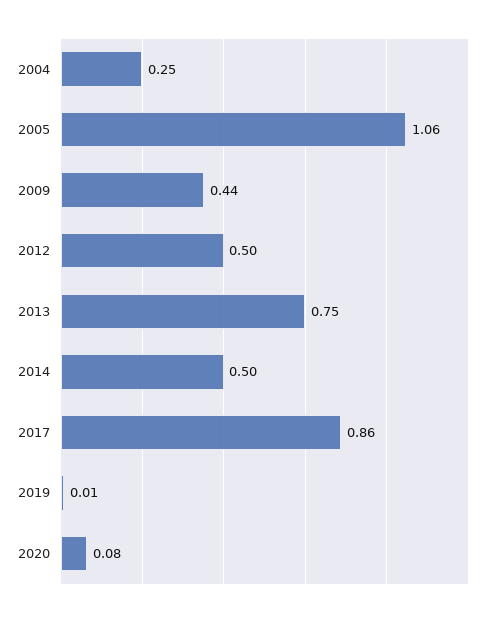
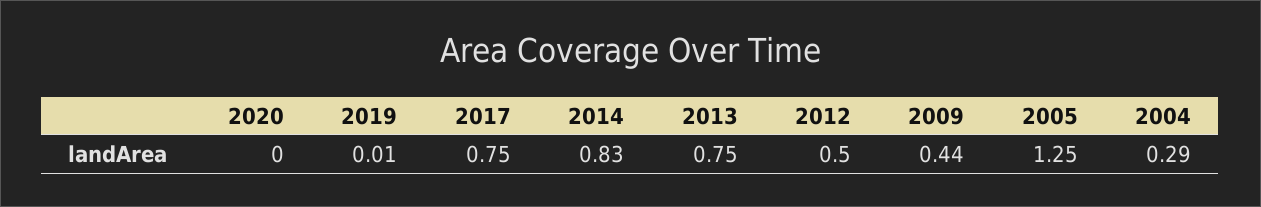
  {
-   "2004": 0.25,
+   "2004": 0.29,
-   "2005": 1.06,
+   "2005": 1.25,
    "2009": 0.44,
    "2012": 0.5,
    "2013": 0.75,
-   "2014": 0.5,
+   "2014": 0.83,
-   "2017": 0.86,
+   "2017": 0.75,
    "2019": 0.01,
-   "2020": 0.08
+   "2020": 0
  }

